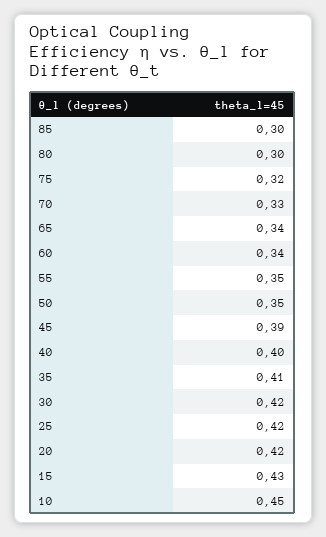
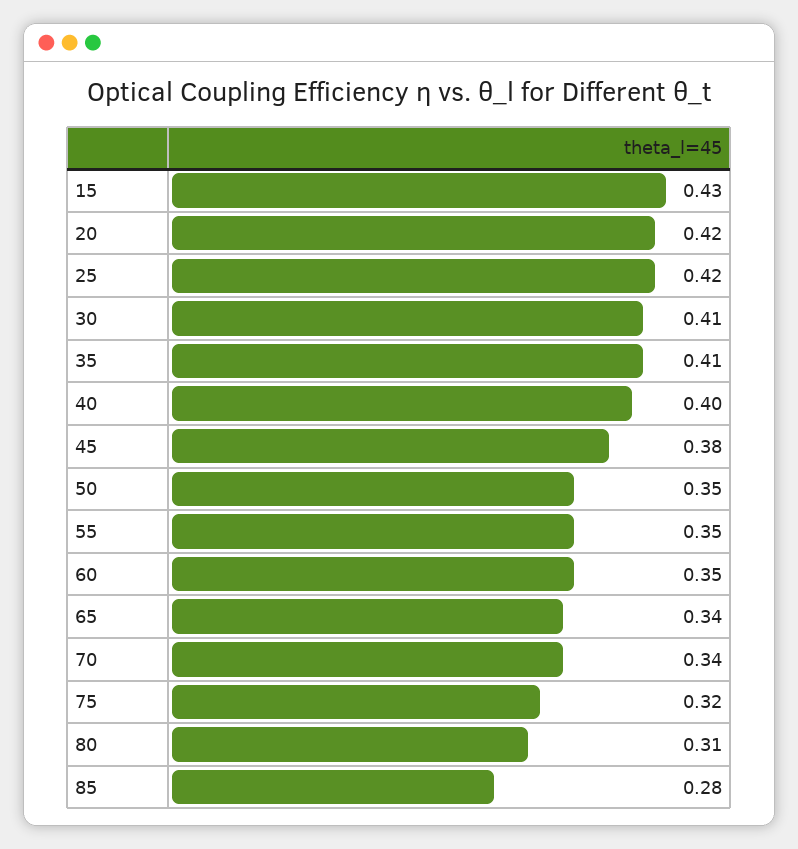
  {
-   "85": 0.3,
+   "85": 0.28,
-   "80": 0.3,
+   "80": 0.31,
    "75": 0.32,
-   "70": 0.33,
+   "70": 0.34,
    "65": 0.34,
-   "60": 0.34,
+   "60": 0.35,
    "55": 0.35,
    "50": 0.35,
-   "45": 0.39,
+   "45": 0.38,
    "40": 0.4,
    "35": 0.41,
-   "30": 0.42,
+   "30": 0.41,
    "25": 0.42,
    "20": 0.42,
-   "15": 0.43,
+   "15": 0.43
-   "10": 0.45
  }

